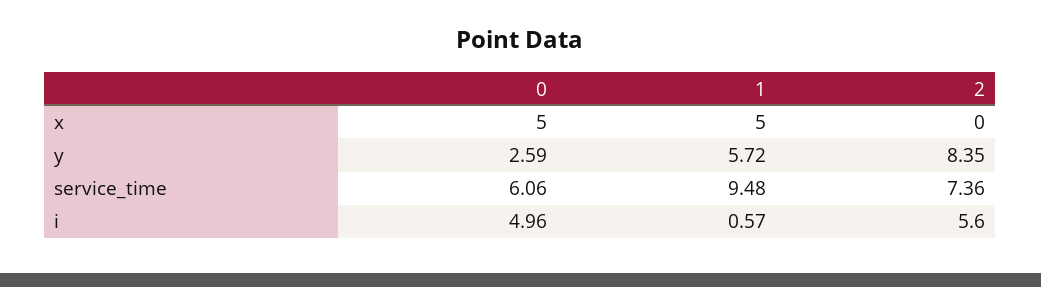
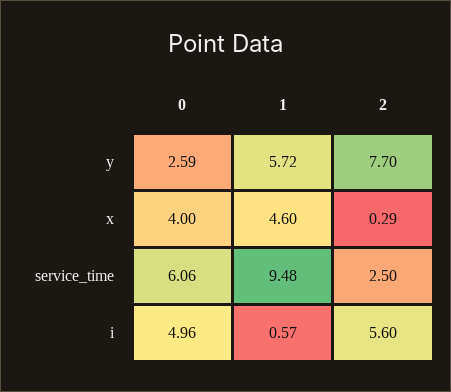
  {
    "0": {
-     "x": 5,
+     "x": 4,
      "y": 2.59,
      "service_time": 6.06,
      "i": 4.96
    },
    "1": {
-     "x": 5,
+     "x": 4.6,
      "y": 5.72,
      "service_time": 9.48,
      "i": 0.57
    },
    "2": {
-     "x": 0,
+     "x": 0.29,
-     "y": 8.35,
+     "y": 7.7,
-     "service_time": 7.36,
+     "service_time": 2.5,
      "i": 5.6
    }
  }

